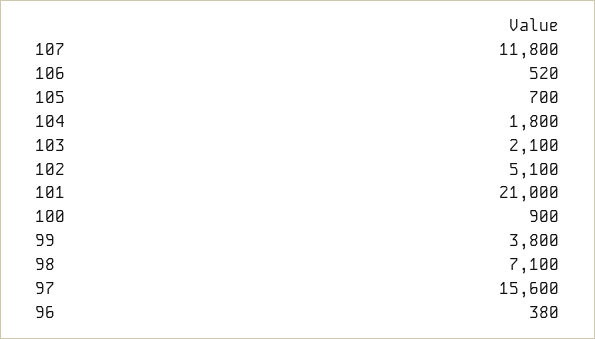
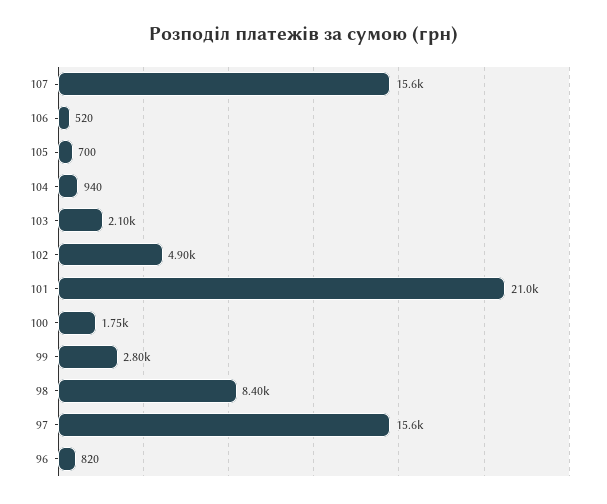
  {
-   "107": 11800,
+   "107": 15600,
    "106": 520,
    "105": 700,
-   "104": 1800,
+   "104": 940,
    "103": 2100,
-   "102": 5100,
+   "102": 4900,
    "101": 21000,
-   "100": 900,
+   "100": 1750,
-   "99": 3800,
+   "99": 2800,
-   "98": 7100,
+   "98": 8400,
    "97": 15600,
-   "96": 380
+   "96": 820
  }

